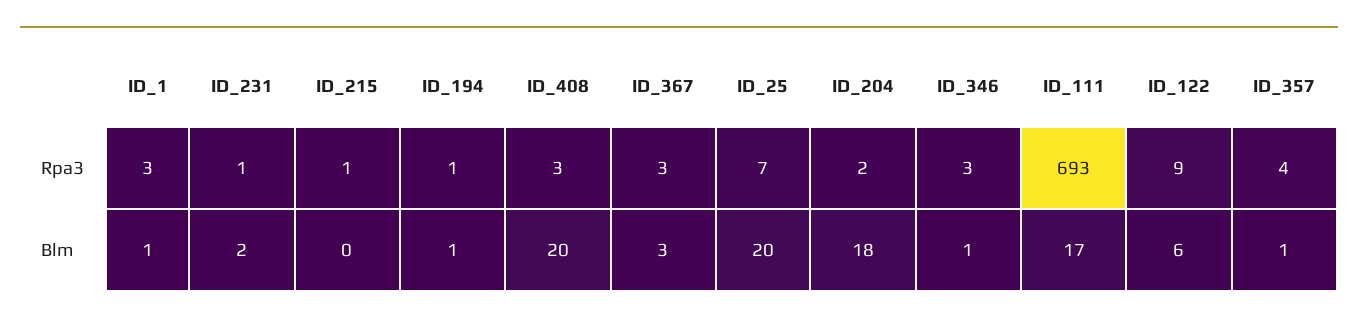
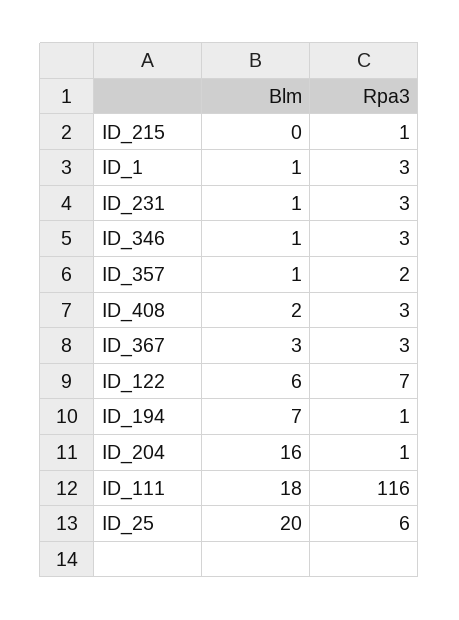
  {
    "ID_1": {
      "Rpa3": 3,
      "Blm": 1
    },
    "ID_231": {
-     "Rpa3": 1,
+     "Rpa3": 3,
-     "Blm": 2
+     "Blm": 1
    },
    "ID_215": {
      "Rpa3": 1,
      "Blm": 0
    },
    "ID_194": {
      "Rpa3": 1,
-     "Blm": 1
+     "Blm": 7
    },
    "ID_408": {
      "Rpa3": 3,
-     "Blm": 20
+     "Blm": 2
    },
    "ID_367": {
      "Rpa3": 3,
      "Blm": 3
    },
    "ID_25": {
-     "Rpa3": 7,
+     "Rpa3": 6,
      "Blm": 20
    },
    "ID_204": {
-     "Rpa3": 2,
+     "Rpa3": 1,
-     "Blm": 18
+     "Blm": 16
    },
    "ID_346": {
      "Rpa3": 3,
      "Blm": 1
    },
    "ID_111": {
-     "Rpa3": 693,
+     "Rpa3": 116,
-     "Blm": 17
+     "Blm": 18
    },
    "ID_122": {
-     "Rpa3": 9,
+     "Rpa3": 7,
      "Blm": 6
    },
    "ID_357": {
-     "Rpa3": 4,
+     "Rpa3": 2,
      "Blm": 1
    }
  }

